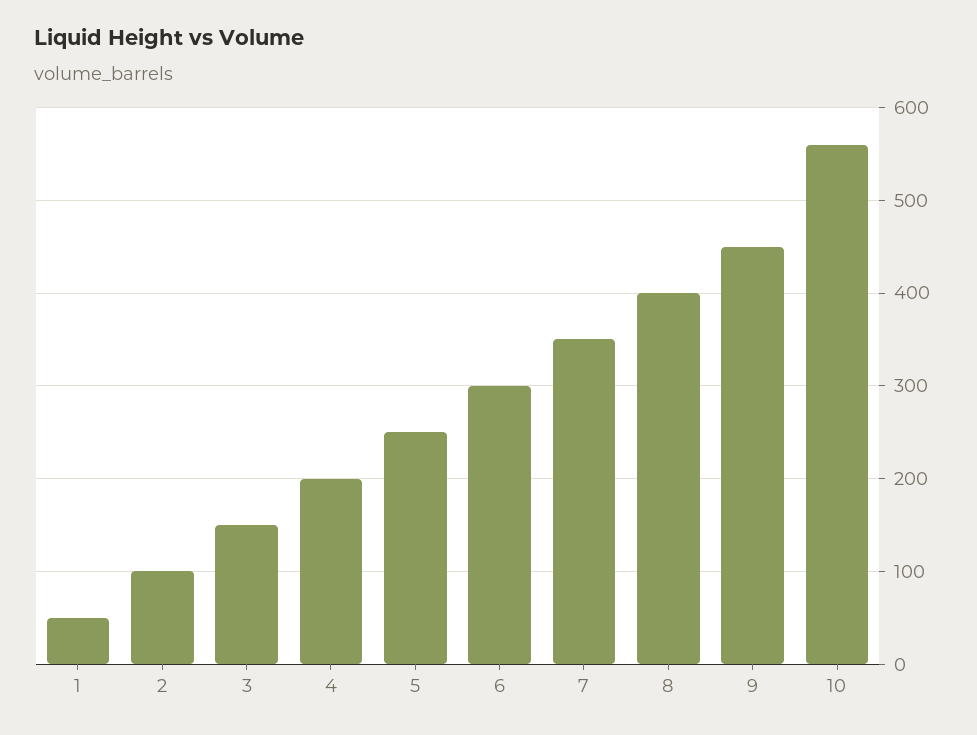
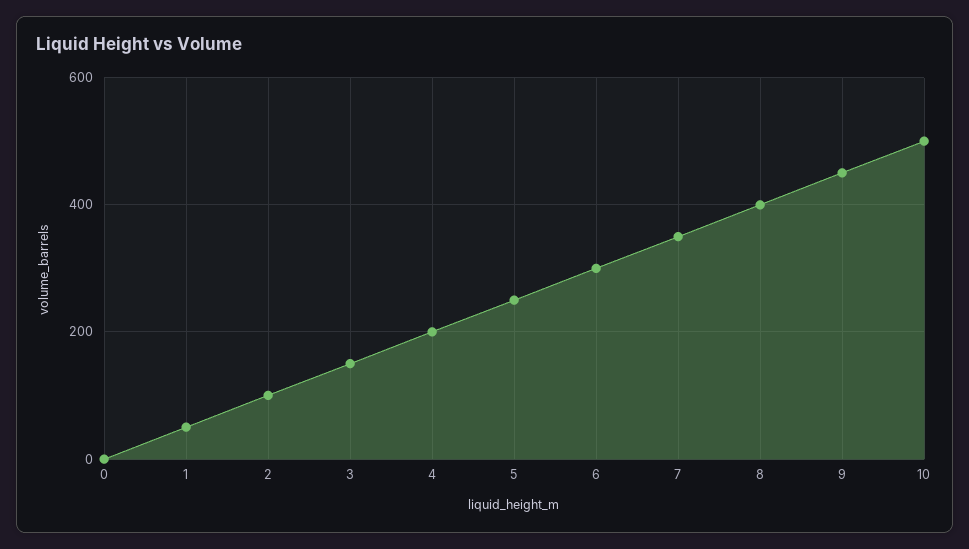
  {
    "1": 50,
    "2": 100,
    "3": 150,
    "4": 200,
    "5": 250,
    "6": 300,
    "7": 350,
    "8": 400,
    "9": 450,
-   "10": 560
+   "10": 500,
+   "0": 0
  }

